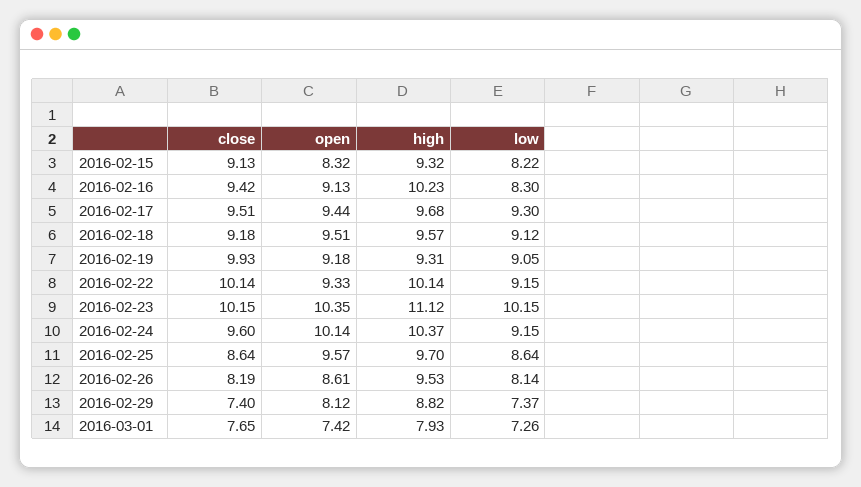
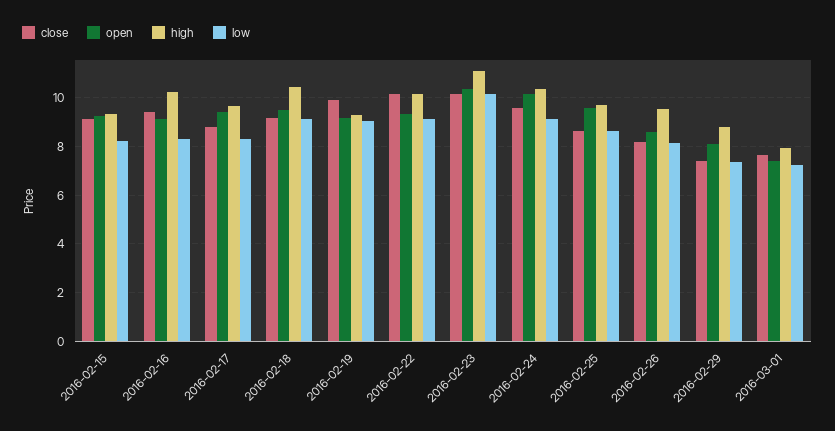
  {
    "close": {
      "2016-02-15": 9.13,
      "2016-02-16": 9.42,
-     "2016-02-17": 9.51,
+     "2016-02-17": 8.75,
      "2016-02-18": 9.18,
      "2016-02-19": 9.93,
      "2016-02-22": 10.14,
      "2016-02-23": 10.15,
      "2016-02-24": 9.6,
      "2016-02-25": 8.64,
      "2016-02-26": 8.19,
      "2016-02-29": 7.4,
      "2016-03-01": 7.65
    },
    "open": {
-     "2016-02-15": 8.32,
+     "2016-02-15": 9.25,
      "2016-02-16": 9.13,
      "2016-02-17": 9.44,
      "2016-02-18": 9.51,
      "2016-02-19": 9.18,
      "2016-02-22": 9.33,
      "2016-02-23": 10.35,
      "2016-02-24": 10.14,
      "2016-02-25": 9.57,
      "2016-02-26": 8.61,
      "2016-02-29": 8.12,
      "2016-03-01": 7.42
    },
    "high": {
      "2016-02-15": 9.32,
      "2016-02-16": 10.23,
      "2016-02-17": 9.68,
-     "2016-02-18": 9.57,
+     "2016-02-18": 10.5,
      "2016-02-19": 9.31,
      "2016-02-22": 10.14,
      "2016-02-23": 11.12,
      "2016-02-24": 10.37,
      "2016-02-25": 9.7,
      "2016-02-26": 9.53,
      "2016-02-29": 8.82,
      "2016-03-01": 7.93
    },
    "low": {
      "2016-02-15": 8.22,
      "2016-02-16": 8.3,
-     "2016-02-17": 9.3,
+     "2016-02-17": 8.25,
      "2016-02-18": 9.12,
      "2016-02-19": 9.05,
      "2016-02-22": 9.15,
      "2016-02-23": 10.15,
      "2016-02-24": 9.15,
      "2016-02-25": 8.64,
      "2016-02-26": 8.14,
      "2016-02-29": 7.37,
      "2016-03-01": 7.26
    }
  }

